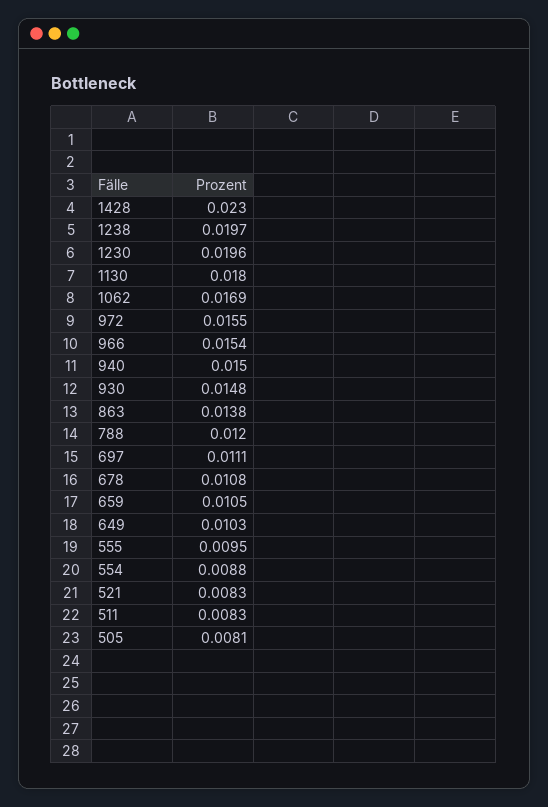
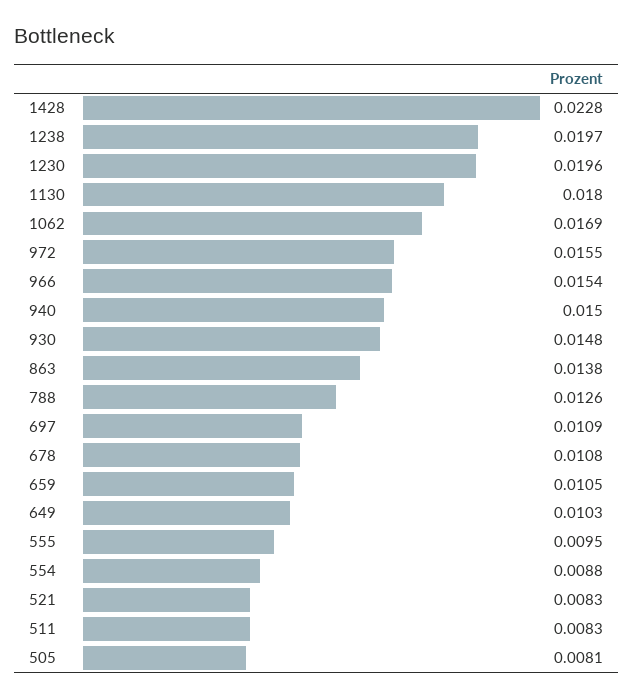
  {
-   "1428": 0.023,
+   "1428": 0.0228,
    "1238": 0.0197,
    "1230": 0.0196,
    "1130": 0.018,
    "1062": 0.0169,
    "972": 0.0155,
    "966": 0.0154,
    "940": 0.015,
    "930": 0.0148,
    "863": 0.0138,
-   "788": 0.012,
+   "788": 0.0126,
-   "697": 0.0111,
+   "697": 0.0109,
    "678": 0.0108,
    "659": 0.0105,
    "649": 0.0103,
    "555": 0.0095,
    "554": 0.0088,
    "521": 0.0083,
    "511": 0.0083,
    "505": 0.0081
  }

